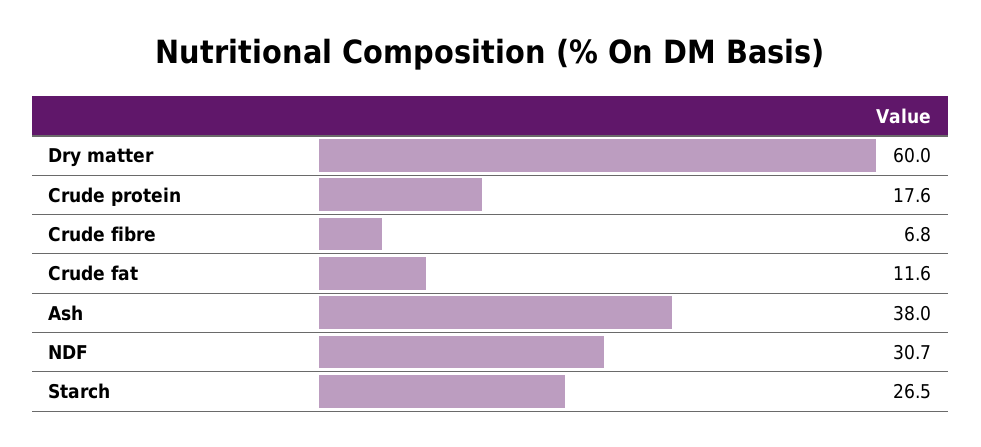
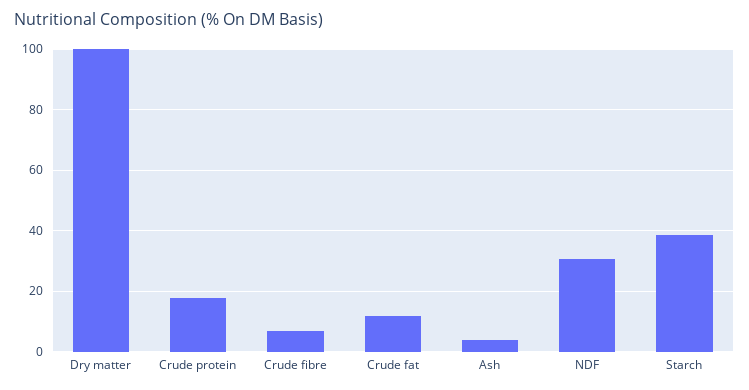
  {
-   "Dry matter": 60,
+   "Dry matter": 100,
    "Crude protein": 17.6,
    "Crude fibre": 6.8,
    "Crude fat": 11.6,
-   "Ash": 38,
+   "Ash": 4,
    "NDF": 30.7,
-   "Starch": 26.5
+   "Starch": 38
  }

